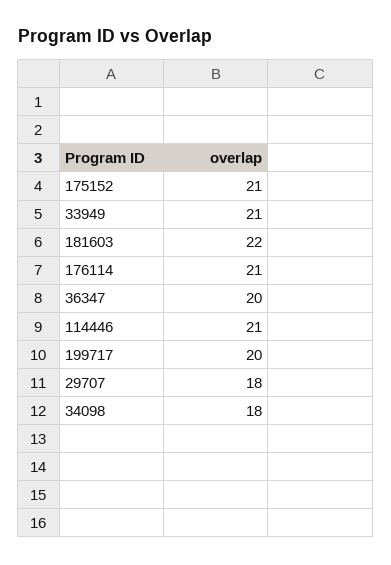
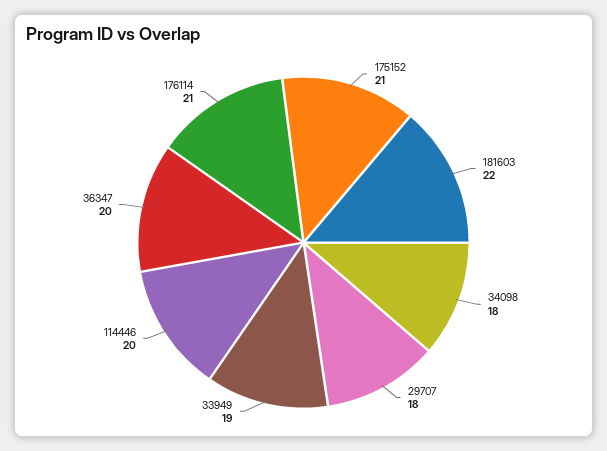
  {
    "175152": 21,
-   "33949": 21,
+   "33949": 19,
    "181603": 22,
    "176114": 21,
    "36347": 20,
-   "114446": 21,
+   "114446": 20,
-   "199717": 20,
    "29707": 18,
    "34098": 18
  }

